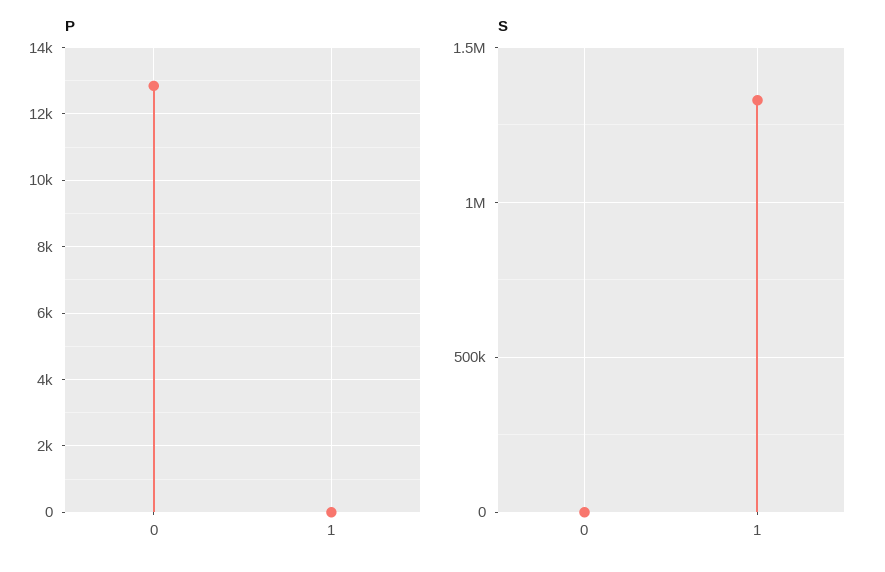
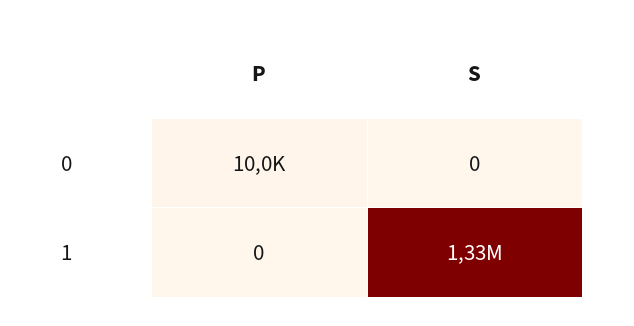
  {
    "P": {
-     "0": 12800,
+     "0": 10000,
      "1": 0
    },
    "S": {
      "0": 0,
      "1": 1330000
    }
  }

